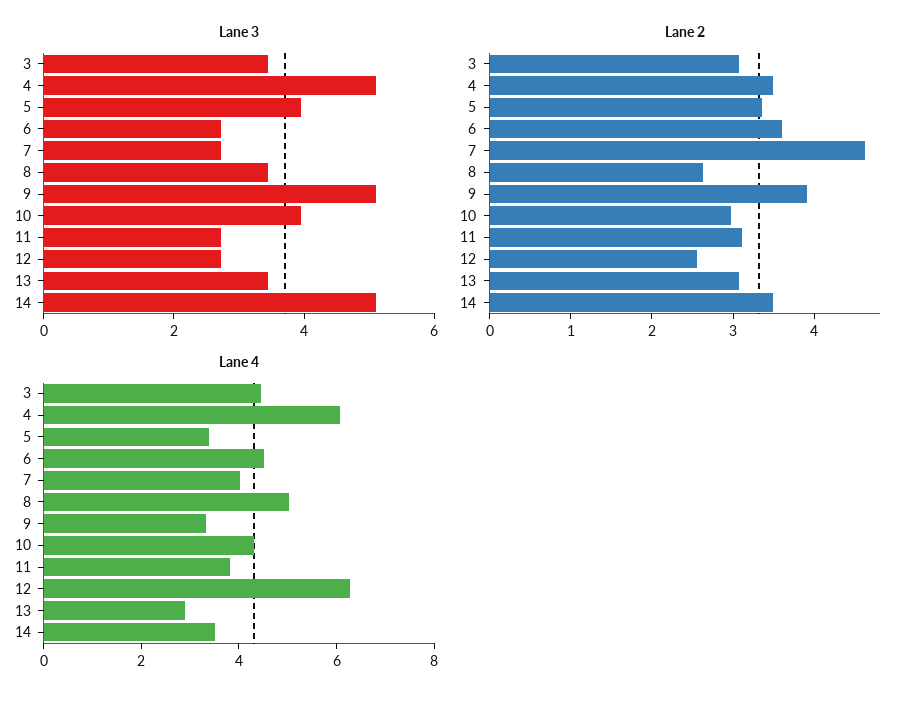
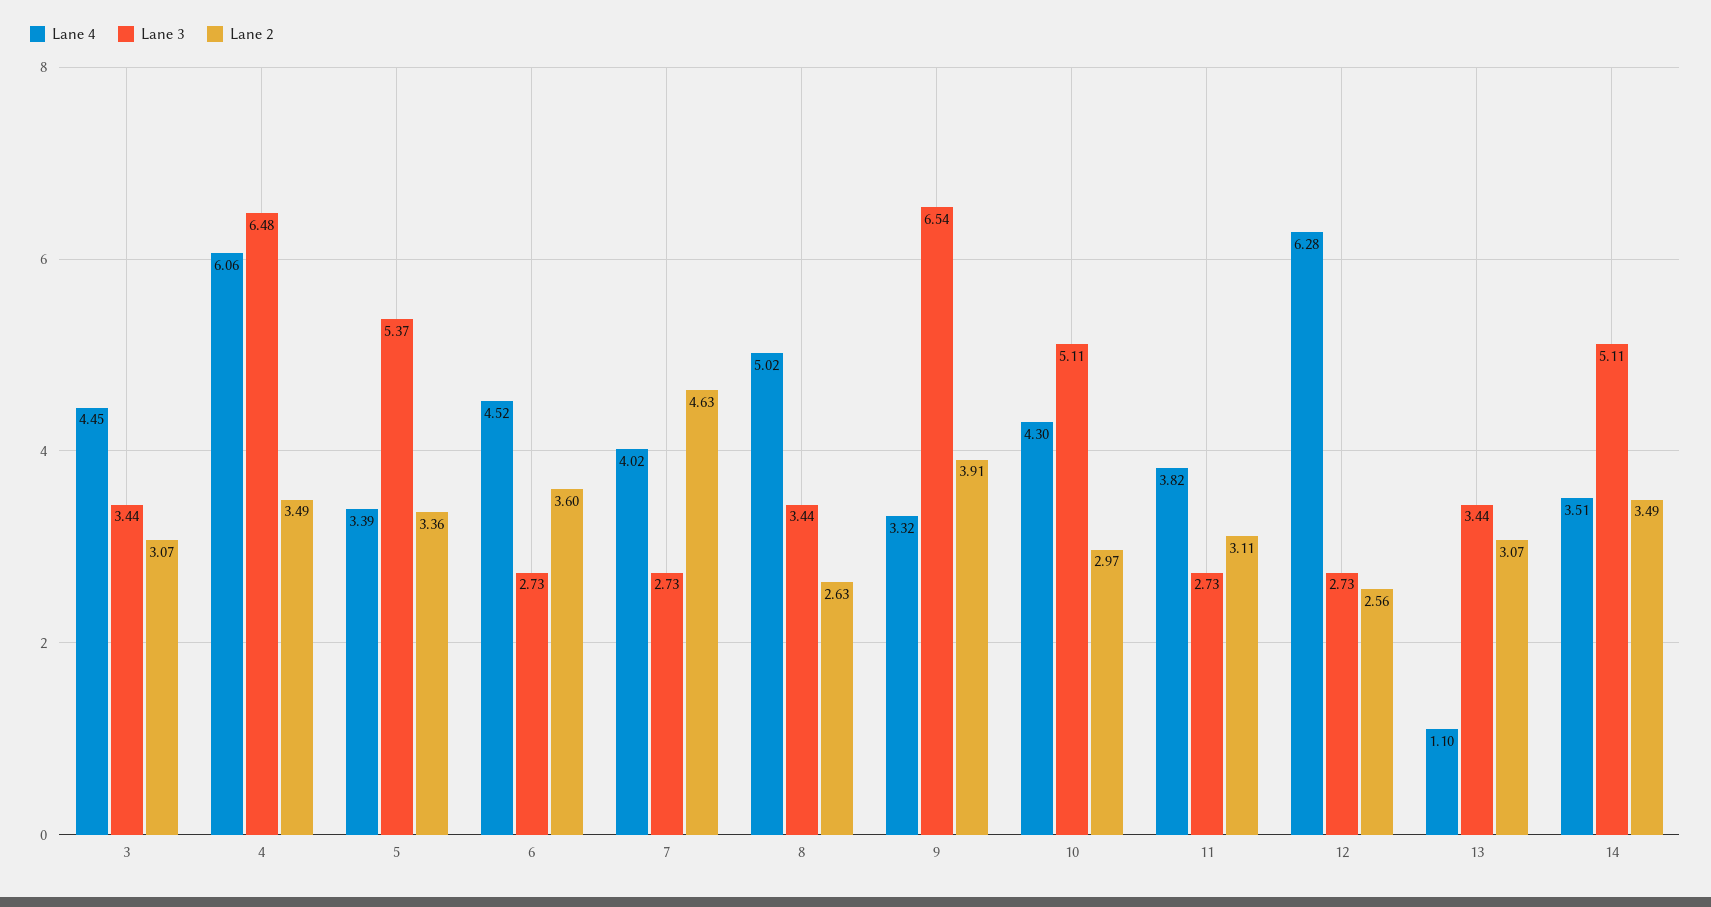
  {
    "Lane 3": {
      "3": 3.44,
-     "4": 5,
+     "4": 6.48,
-     "5": 4,
+     "5": 5.37,
      "6": 2.73,
      "7": 2.73,
      "8": 3.44,
-     "9": 5,
+     "9": 6.54,
-     "10": 4,
+     "10": 5.11,
      "11": 2.73,
      "12": 2.73,
      "13": 3.44,
      "14": 5.11
    },
    "Lane 2": {
      "3": 3.07,
      "4": 3.49,
      "5": 3.36,
      "6": 3.6,
      "7": 4.63,
      "8": 2.63,
      "9": 3.91,
      "10": 2.97,
      "11": 3.11,
      "12": 2.56,
      "13": 3.07,
      "14": 3.49
    },
    "Lane 4": {
      "3": 4.45,
      "4": 6.06,
      "5": 3.39,
      "6": 4.52,
      "7": 4.02,
      "8": 5.02,
      "9": 3.32,
      "10": 4.3,
      "11": 3.82,
      "12": 6.28,
-     "13": 3,
+     "13": 1.1,
      "14": 3.51
    }
  }

